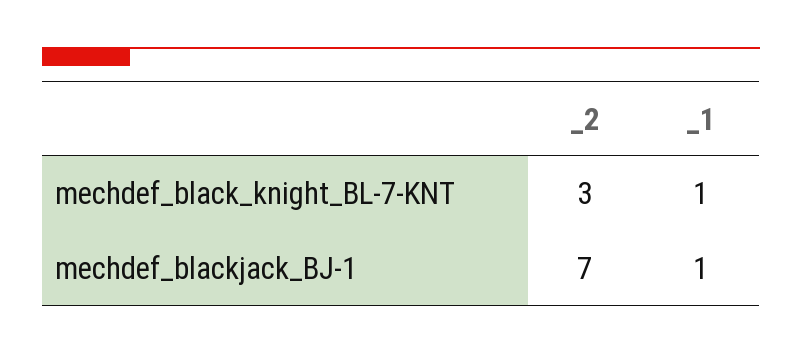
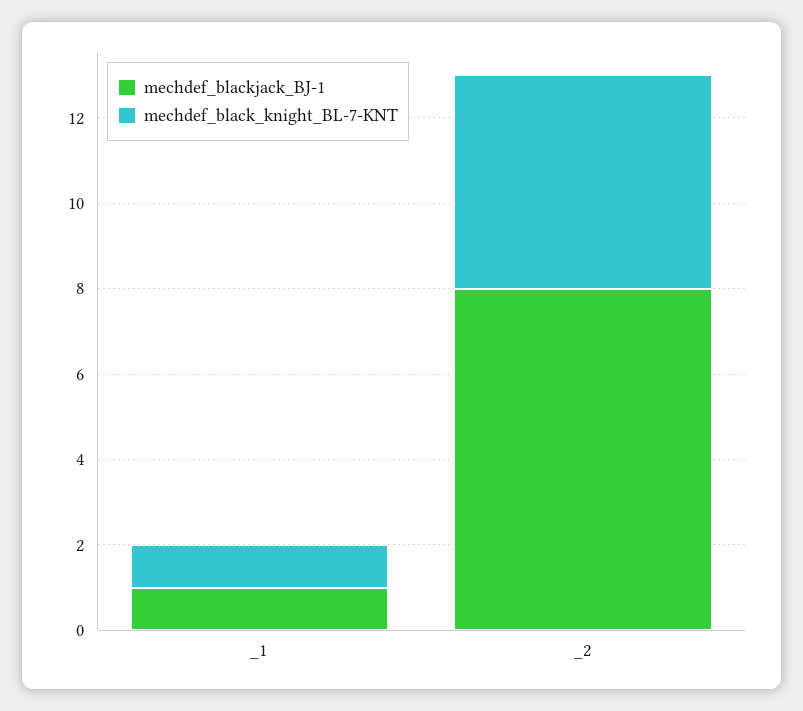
  {
    "mechdef_black_knight_BL-7-KNT": {
-     "_2": 3,
+     "_2": 5,
      "_1": 1
    },
    "mechdef_blackjack_BJ-1": {
-     "_2": 7,
+     "_2": 8,
      "_1": 1
    }
  }

